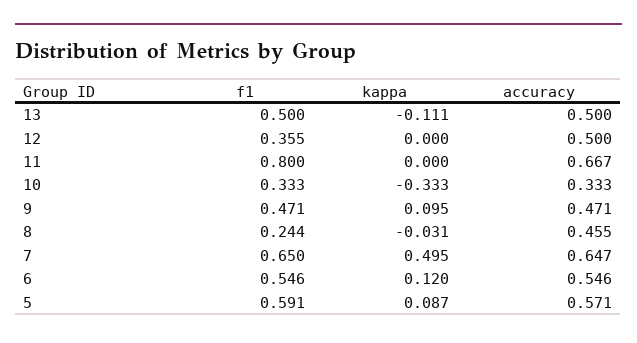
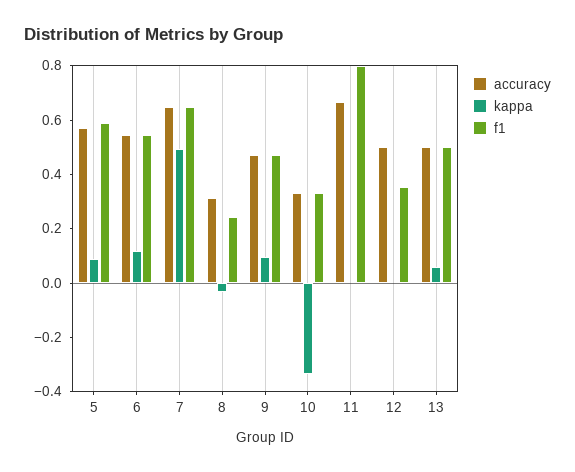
  {
    "f1": {
      "13": 0.5,
      "12": 0.355,
      "11": 0.8,
      "10": 0.333,
      "9": 0.471,
      "8": 0.244,
      "7": 0.65,
      "6": 0.546,
      "5": 0.591
    },
    "kappa": {
-     "13": -0.111,
+     "13": 0.05,
      "12": 0,
      "11": 0,
      "10": -0.333,
      "9": 0.095,
      "8": -0.031,
      "7": 0.495,
      "6": 0.12,
      "5": 0.087
    },
    "accuracy": {
      "13": 0.5,
      "12": 0.5,
      "11": 0.667,
      "10": 0.333,
      "9": 0.471,
-     "8": 0.455,
+     "8": 0.3,
      "7": 0.647,
      "6": 0.546,
      "5": 0.571
    }
  }

